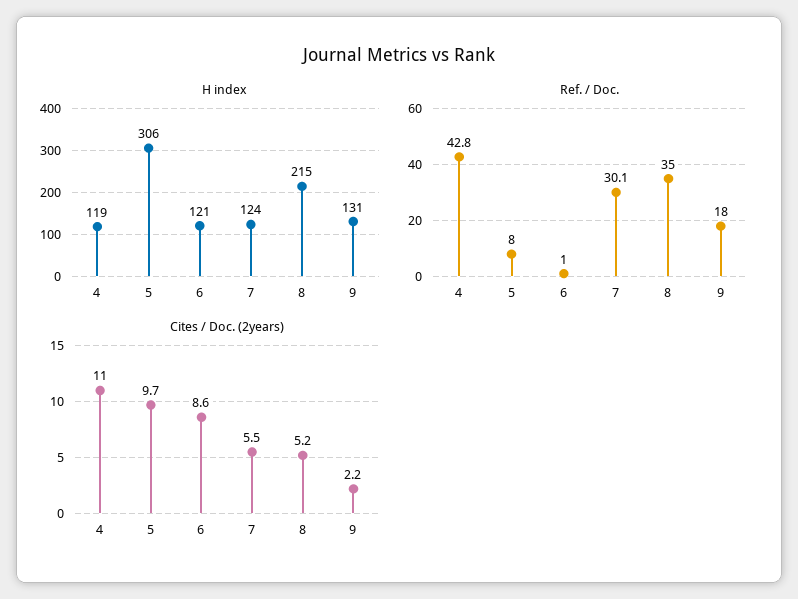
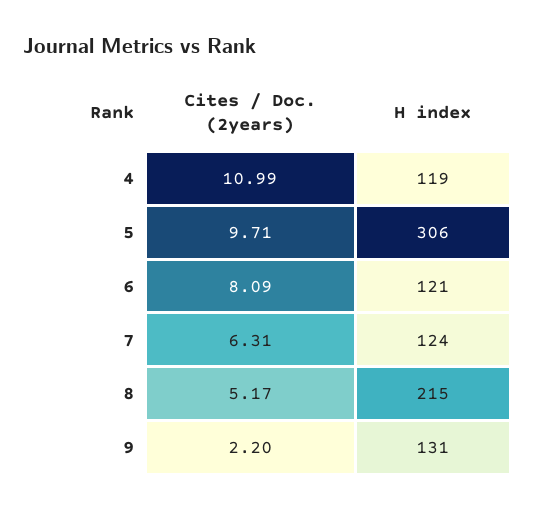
  {
    "H index": {
      "4": 119,
      "5": 306,
      "6": 121,
      "7": 124,
      "8": 215,
      "9": 131
    },
-   "Ref. / Doc.": {
-     "4": 42.8,
-     "5": 8,
-     "6": 1,
-     "7": 30.1,
-     "8": 35,
-     "9": 18
-   },
    "Cites / Doc. (2years)": {
      "4": 10.99,
      "5": 9.71,
-     "6": 8.6,
+     "6": 8.09,
-     "7": 5.5,
+     "7": 6.31,
      "8": 5.17,
      "9": 2.2
    }
  }

